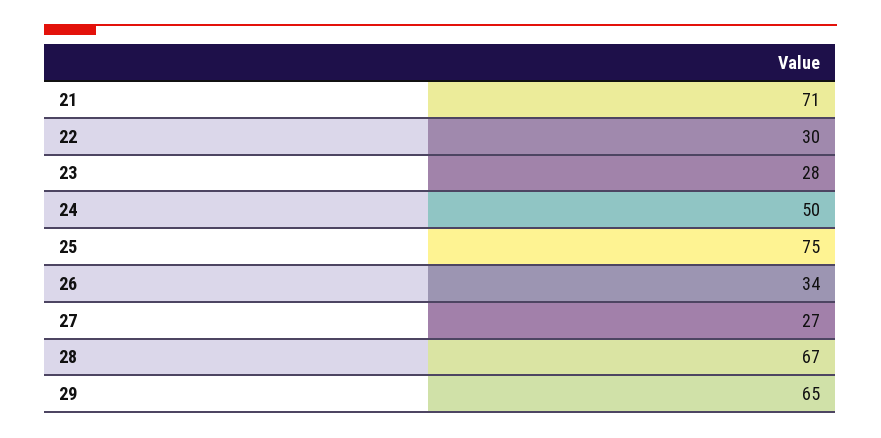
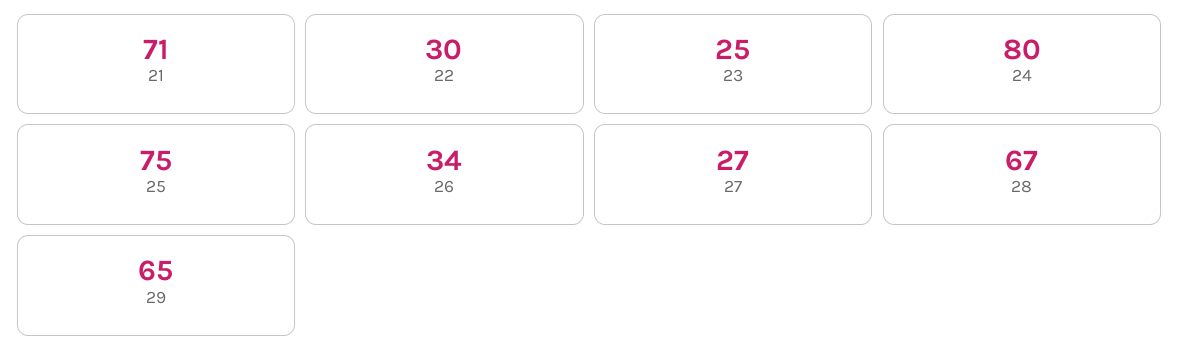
  {
    "21": 71,
    "22": 30,
-   "23": 28,
+   "23": 25,
-   "24": 50,
+   "24": 80,
    "25": 75,
    "26": 34,
    "27": 27,
    "28": 67,
    "29": 65
  }

